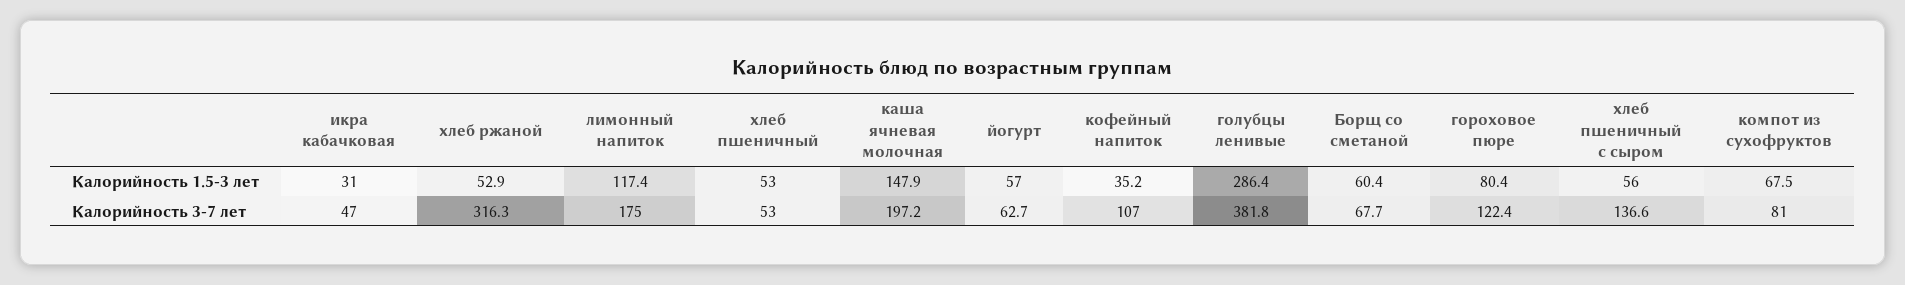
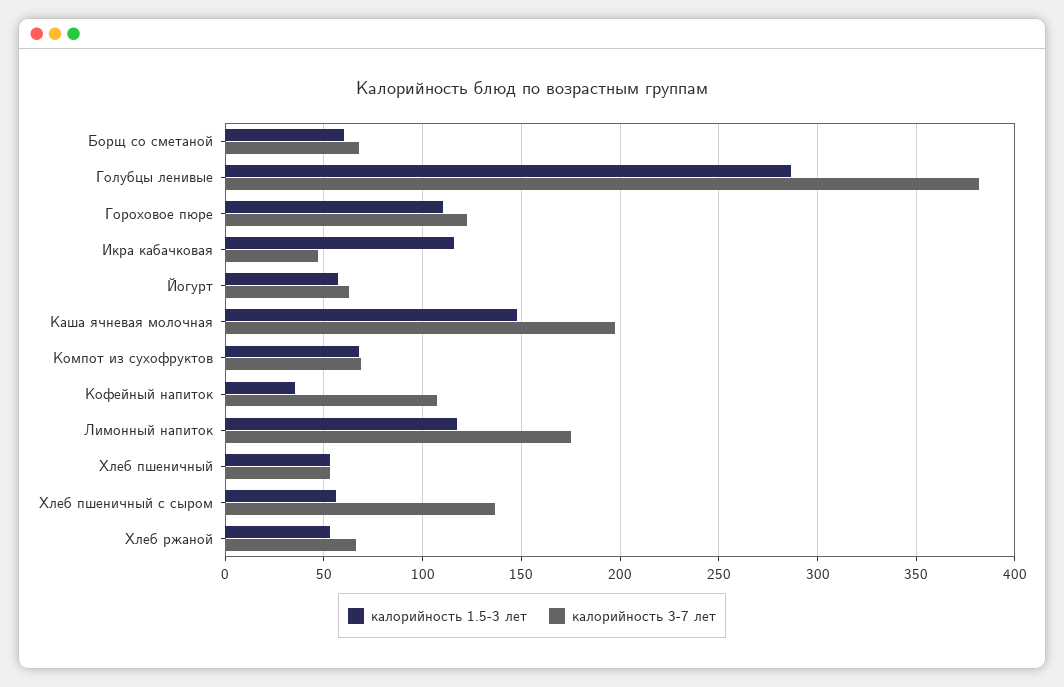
  {
    "Калорийность 1.5-3 лет": {
-     "икра кабачковая": 31,
+     "икра кабачковая": 115,
      "хлеб ржаной": 52.9,
      "лимонный напиток": 117.4,
      "хлеб пшеничный": 53,
      "каша ячневая молочная": 147.9,
      "йогурт": 57,
      "кофейный напиток": 35.2,
      "голубцы ленивые": 286.4,
      "Борщ со сметаной": 60.4,
-     "гороховое пюре": 80.4,
+     "гороховое пюре": 110,
      "хлеб пшеничный с сыром": 56,
      "компот из сухофруктов": 67.5
    },
    "Калорийность 3-7 лет": {
      "икра кабачковая": 47,
-     "хлеб ржаной": 316.3,
+     "хлеб ржаной": 65,
      "лимонный напиток": 175,
      "хлеб пшеничный": 53,
      "каша ячневая молочная": 197.2,
      "йогурт": 62.7,
      "кофейный напиток": 107,
      "голубцы ленивые": 381.8,
      "Борщ со сметаной": 67.7,
      "гороховое пюре": 122.4,
      "хлеб пшеничный с сыром": 136.6,
-     "компот из сухофруктов": 81
+     "компот из сухофруктов": 70
    }
  }

